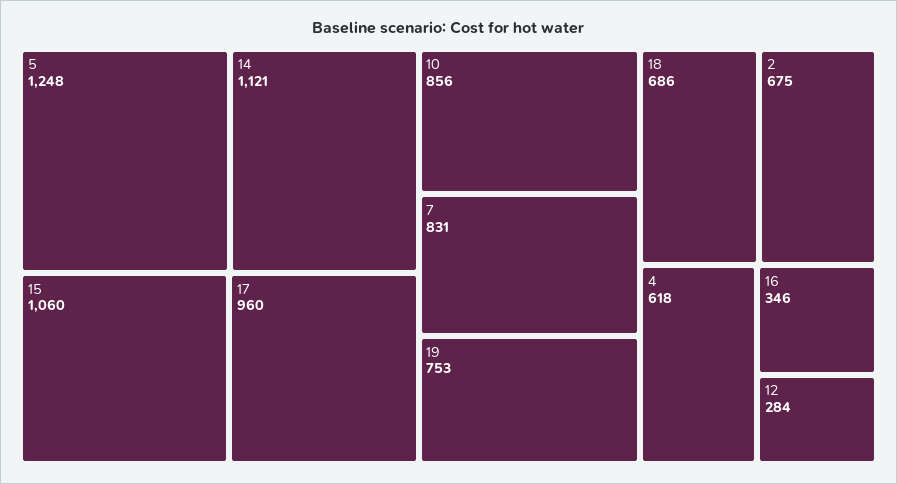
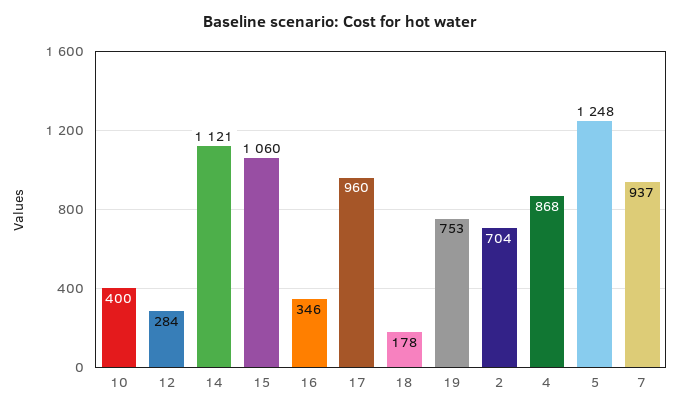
  {
    "5": 1248,
    "14": 1121,
    "15": 1060,
    "17": 960,
-   "10": 856,
+   "10": 400,
-   "7": 831,
+   "7": 937,
    "19": 753,
-   "18": 686,
+   "18": 178,
-   "2": 675,
+   "2": 704,
-   "4": 618,
+   "4": 868,
    "16": 346,
    "12": 284
  }

